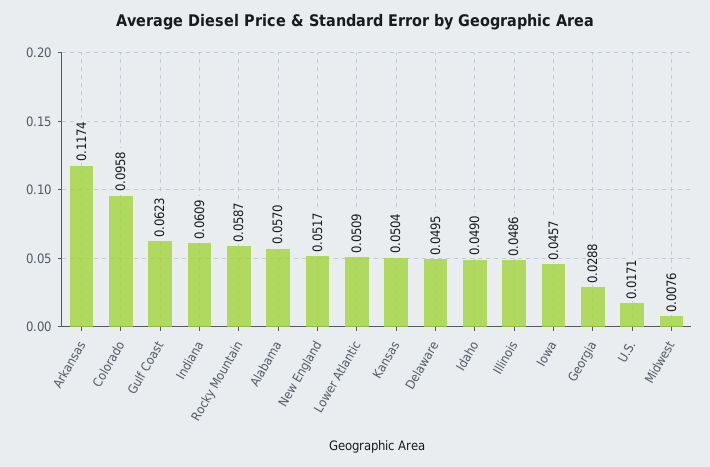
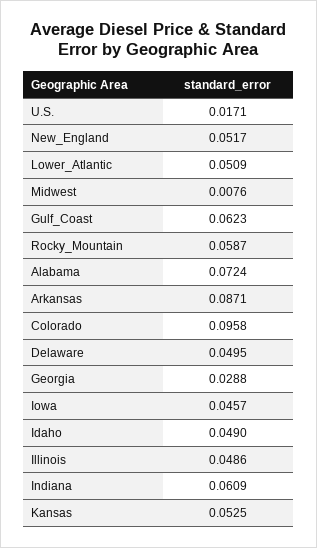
  {
-   "Arkansas": 0.1174,
+   "Arkansas": 0.0871,
    "Colorado": 0.0958,
    "Gulf Coast": 0.0623,
    "Indiana": 0.0609,
    "Rocky Mountain": 0.0587,
-   "Alabama": 0.057,
+   "Alabama": 0.0724,
    "New England": 0.0517,
    "Lower Atlantic": 0.0509,
-   "Kansas": 0.0504,
+   "Kansas": 0.0525,
    "Delaware": 0.0495,
    "Idaho": 0.049,
    "Illinois": 0.0486,
    "Iowa": 0.0457,
    "Georgia": 0.0288,
    "U.S.": 0.0171,
    "Midwest": 0.0076
  }

